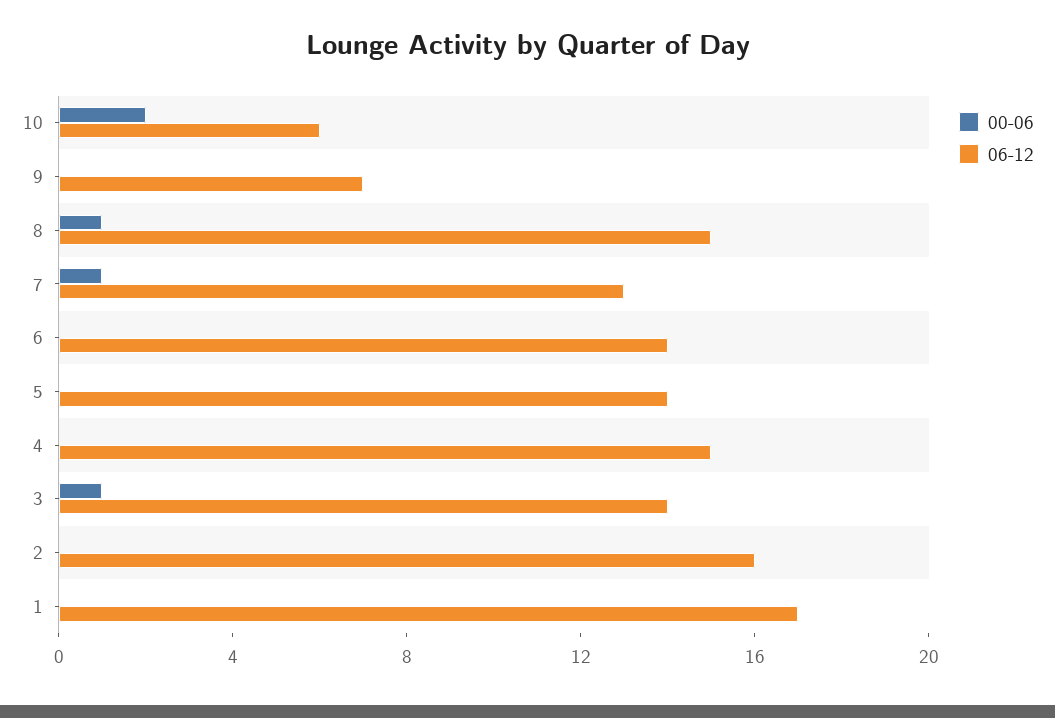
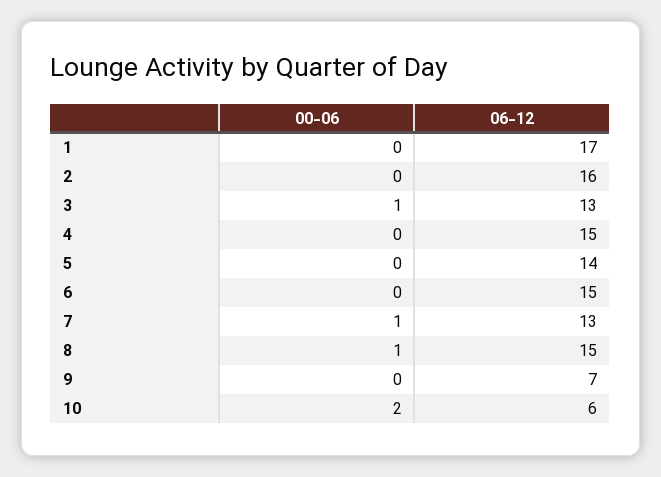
  {
    "00-06": {
      "10": 2,
      "9": 0,
      "8": 1,
      "7": 1,
      "6": 0,
      "5": 0,
      "4": 0,
      "3": 1,
      "2": 0,
      "1": 0
    },
    "06-12": {
      "10": 6,
      "9": 7,
      "8": 15,
      "7": 13,
-     "6": 14,
+     "6": 15,
      "5": 14,
      "4": 15,
-     "3": 14,
+     "3": 13,
      "2": 16,
      "1": 17
    }
  }

